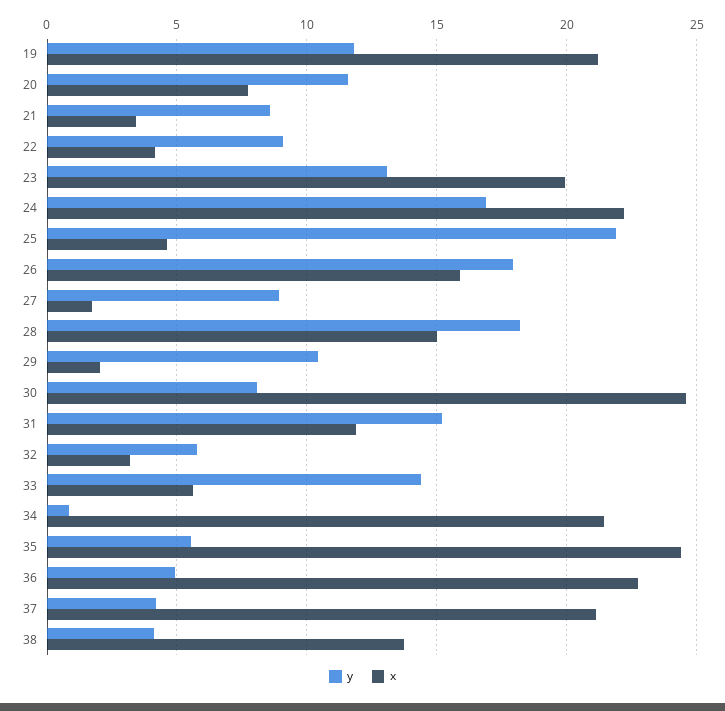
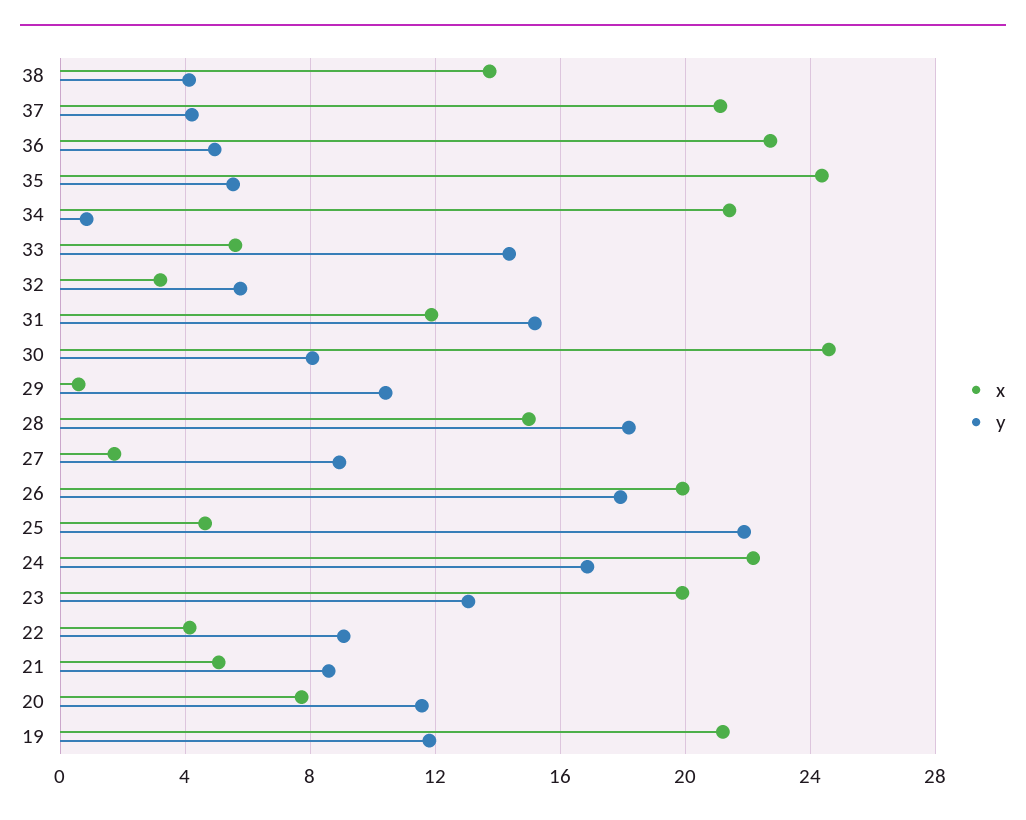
  {
    "y": {
      "19": 12,
      "20": 11.5,
      "21": 8.5,
      "22": 9,
      "23": 13,
      "24": 17,
      "25": 22,
      "26": 18,
      "27": 9,
      "28": 18,
      "29": 10.5,
      "30": 8,
      "31": 15,
      "32": 6,
      "33": 14.5,
      "34": 1,
      "35": 5.5,
      "36": 5,
      "37": 4,
      "38": 4
    },
    "x": {
      "19": 21,
      "20": 7.5,
-     "21": 3.5,
+     "21": 5,
      "22": 4,
      "23": 20,
      "24": 22,
      "25": 4.5,
-     "26": 16,
+     "26": 20,
      "27": 1.5,
      "28": 15,
-     "29": 2,
+     "29": 0.5,
      "30": 24.5,
      "31": 12,
      "32": 3,
      "33": 5.5,
      "34": 21.5,
      "35": 24.5,
      "36": 22.5,
      "37": 21,
      "38": 13.5
    }
  }

